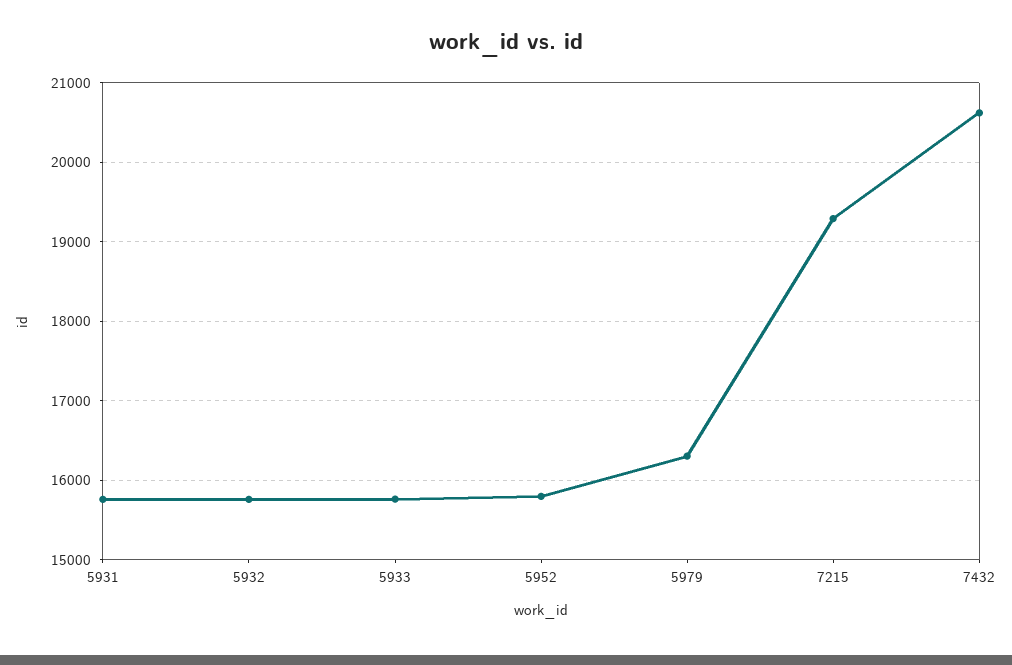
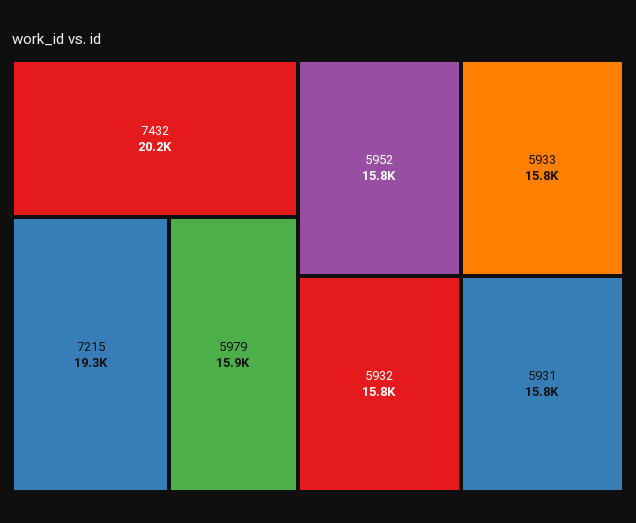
  {
    "5931": 15800,
    "5932": 15800,
    "5933": 15800,
    "5952": 15800,
-   "5979": 16300,
+   "5979": 15900,
    "7215": 19300,
-   "7432": 20600
+   "7432": 20200
  }

